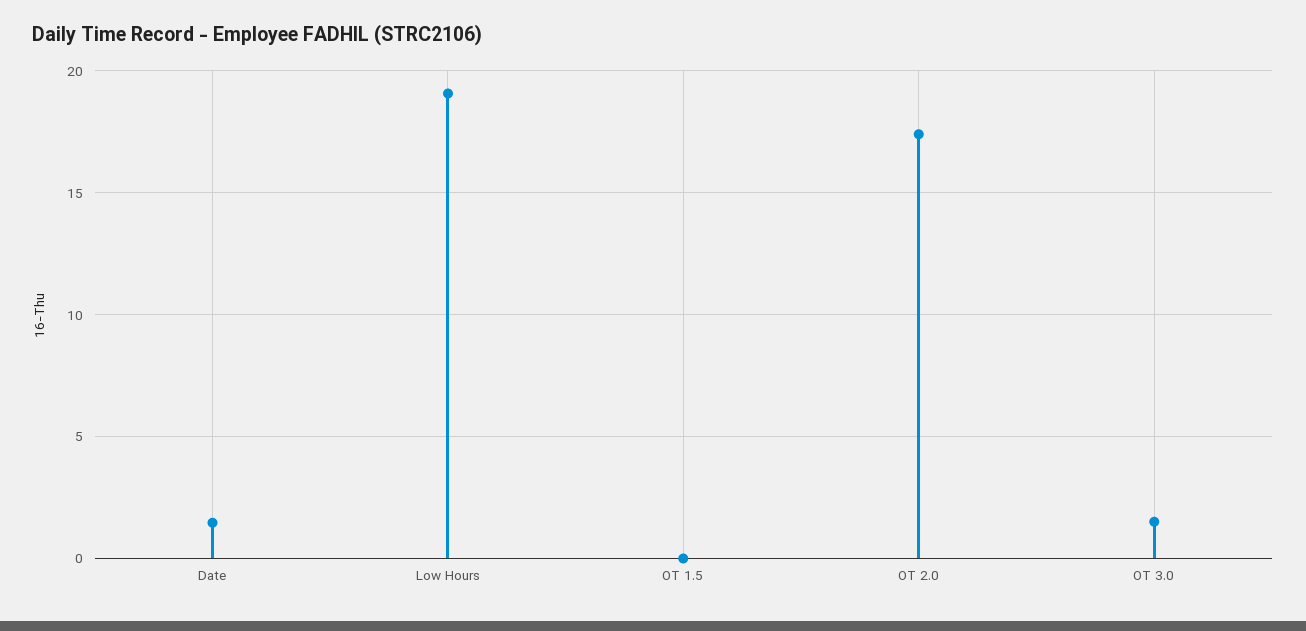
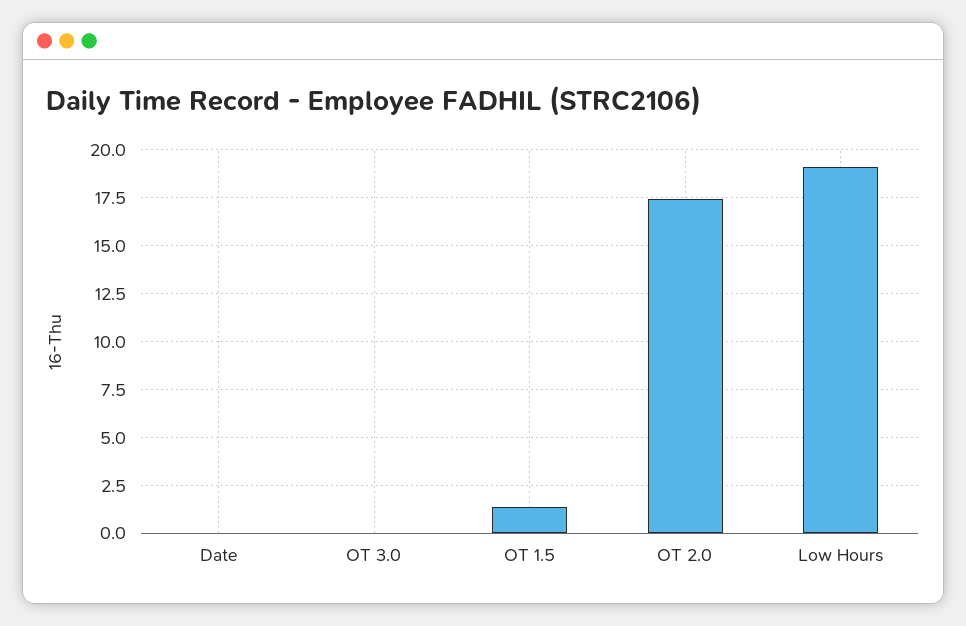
  {
-   "Date": 1.5,
+   "Date": 0,
    "Low Hours": 19,
-   "OT 1.5": 0,
+   "OT 1.5": 1.5,
    "OT 2.0": 17.5,
-   "OT 3.0": 1.5
+   "OT 3.0": 0
  }

